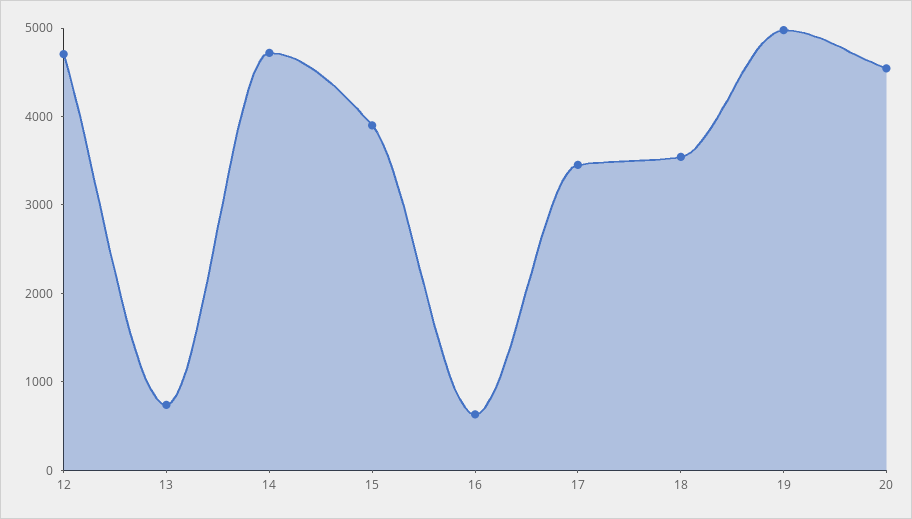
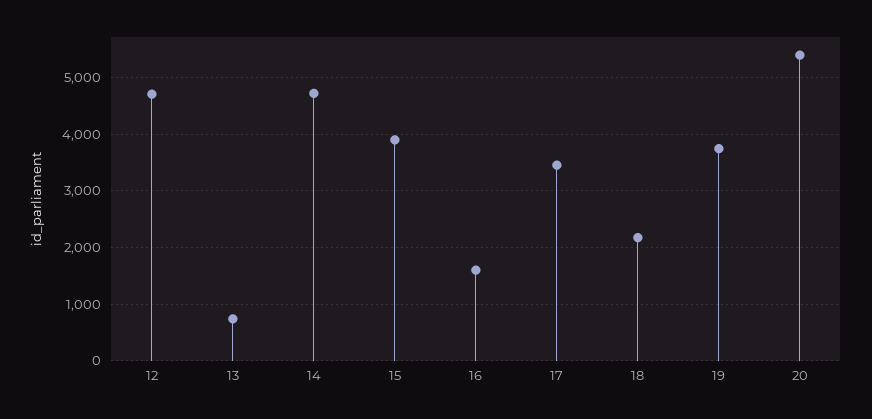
  {
    "12": 4800,
    "13": 800,
    "14": 4800,
    "15": 3800,
-   "16": 600,
+   "16": 1600,
    "17": 3400,
-   "18": 3600,
+   "18": 2200,
-   "19": 5000,
+   "19": 3800,
-   "20": 4600
+   "20": 5400
  }

